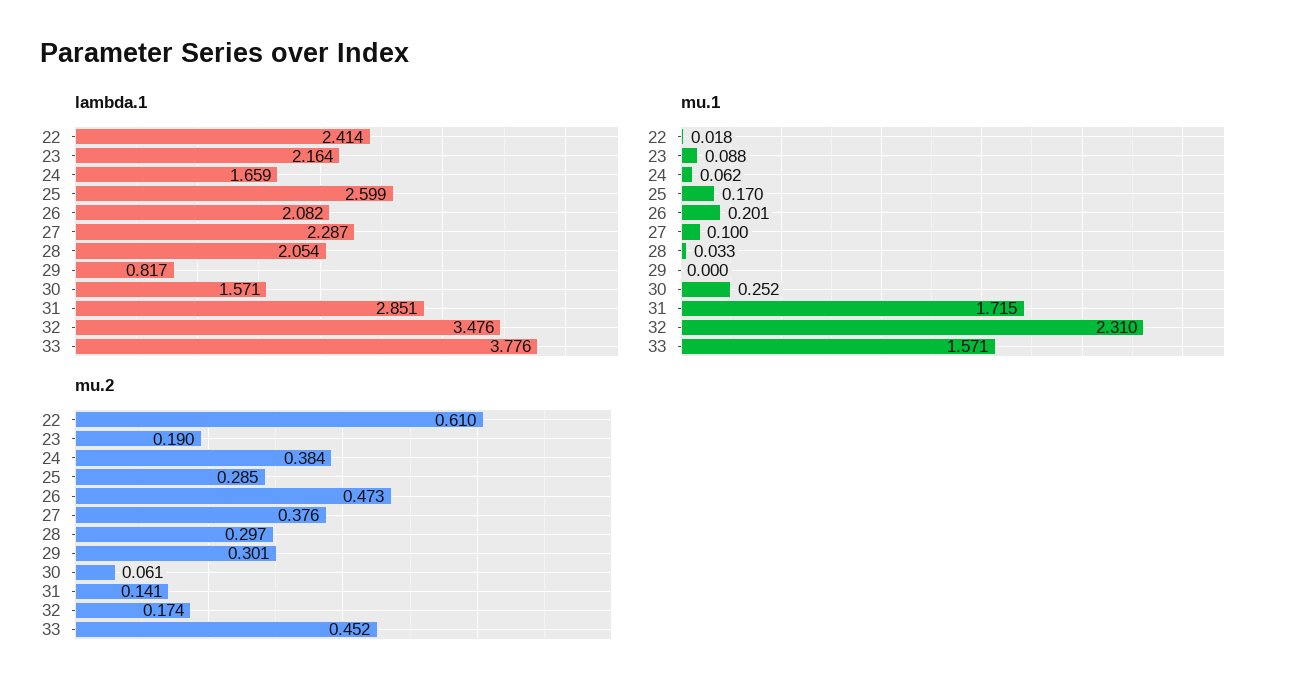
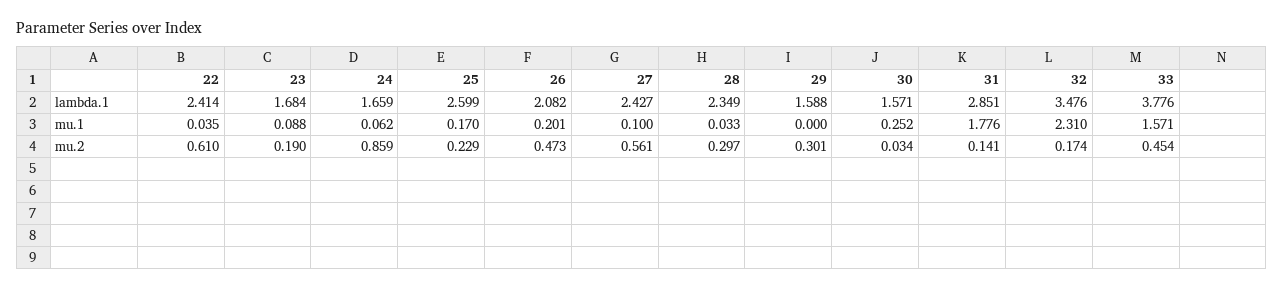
  {
    "lambda.1": {
      "22": 2.414,
-     "23": 2.164,
+     "23": 1.684,
      "24": 1.659,
      "25": 2.599,
      "26": 2.082,
-     "27": 2.287,
+     "27": 2.427,
-     "28": 2.054,
+     "28": 2.349,
-     "29": 0.817,
+     "29": 1.588,
      "30": 1.571,
      "31": 2.851,
      "32": 3.476,
      "33": 3.776
    },
    "mu.1": {
-     "22": 0.018,
+     "22": 0.035,
      "23": 0.088,
      "24": 0.062,
      "25": 0.17,
      "26": 0.201,
      "27": 0.1,
      "28": 0.033,
      "29": 0,
      "30": 0.252,
-     "31": 1.715,
+     "31": 1.776,
      "32": 2.31,
      "33": 1.571
    },
    "mu.2": {
      "22": 0.61,
      "23": 0.19,
-     "24": 0.384,
+     "24": 0.859,
-     "25": 0.285,
+     "25": 0.229,
      "26": 0.473,
-     "27": 0.376,
+     "27": 0.561,
      "28": 0.297,
      "29": 0.301,
-     "30": 0.061,
+     "30": 0.034,
      "31": 0.141,
      "32": 0.174,
-     "33": 0.452
+     "33": 0.454
    }
  }

